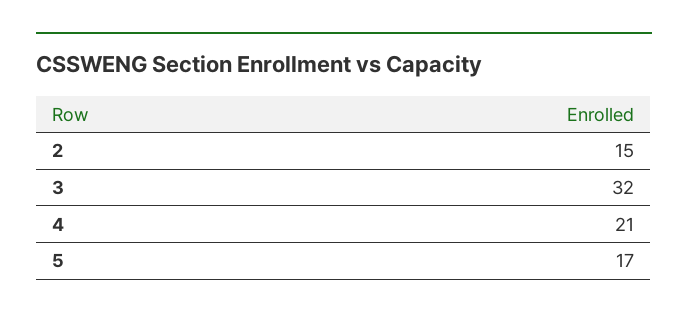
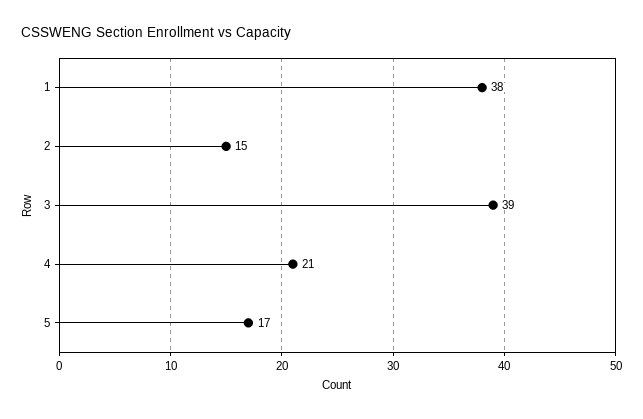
  {
    "2": 15,
-   "3": 32,
+   "3": 39,
    "4": 21,
-   "5": 17
+   "5": 17,
+   "1": 38
  }

